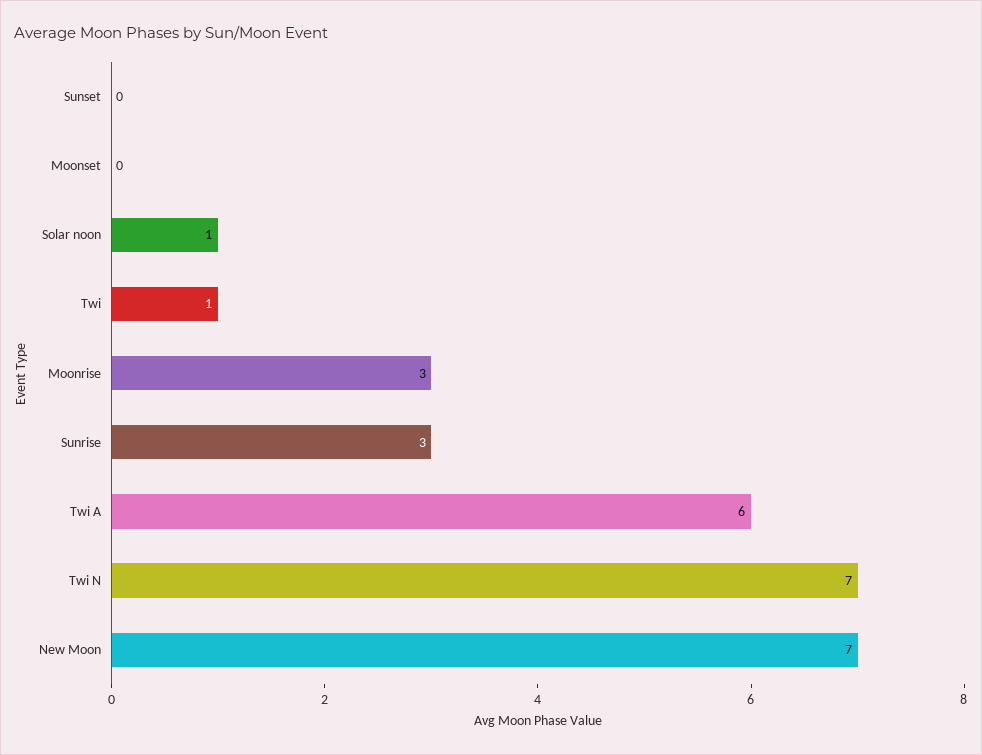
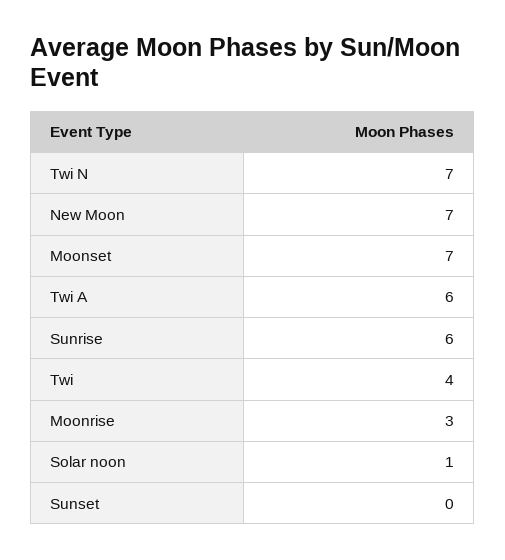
  {
    "Sunset": 0,
-   "Moonset": 0,
+   "Moonset": 7,
    "Solar noon": 1,
-   "Twi": 1,
+   "Twi": 4,
    "Moonrise": 3,
-   "Sunrise": 3,
+   "Sunrise": 6,
    "Twi A": 6,
    "Twi N": 7,
    "New Moon": 7
  }

